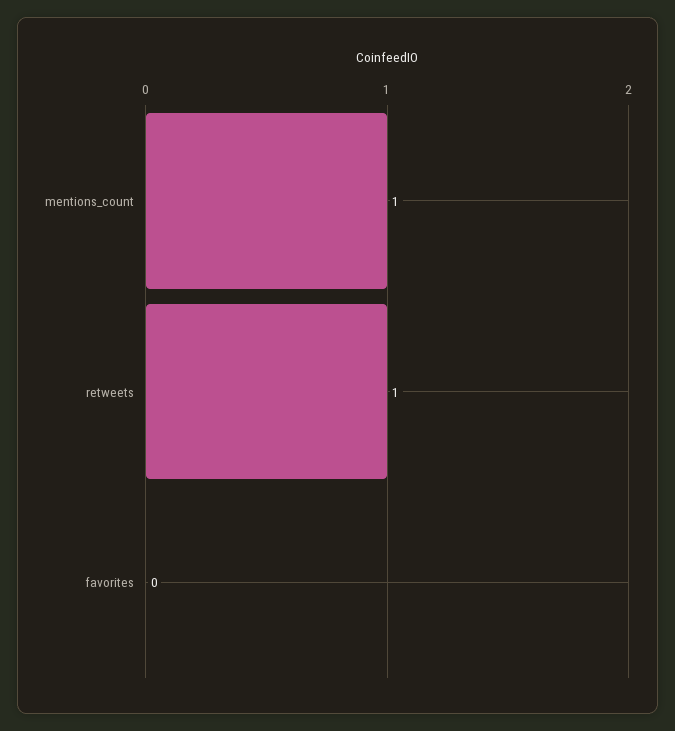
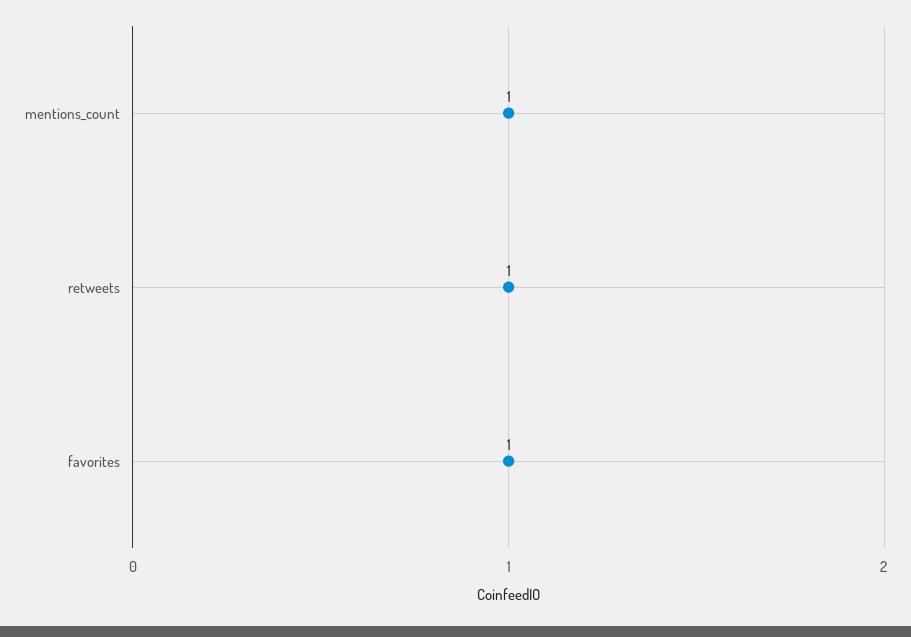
  {
    "mentions_count": 1,
    "retweets": 1,
-   "favorites": 0
+   "favorites": 1
  }

